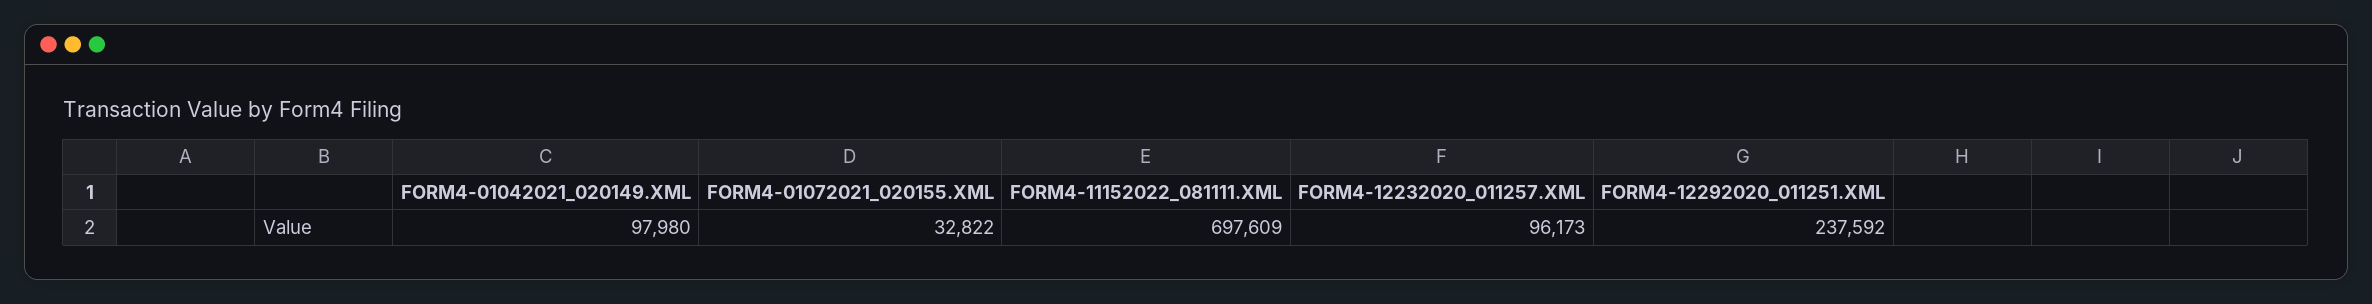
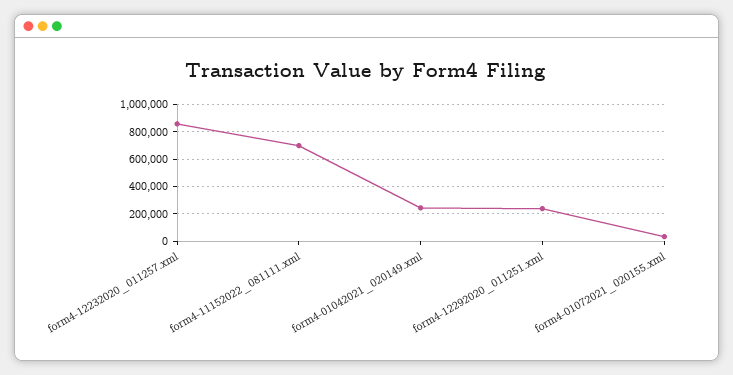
  {
-   "FORM4-01042021_020149.XML": 97980,
+   "FORM4-01042021_020149.XML": 250000,
    "FORM4-01072021_020155.XML": 32822,
    "FORM4-11152022_081111.XML": 697609,
-   "FORM4-12232020_011257.XML": 96173,
+   "FORM4-12232020_011257.XML": 850000,
    "FORM4-12292020_011251.XML": 237592
  }

